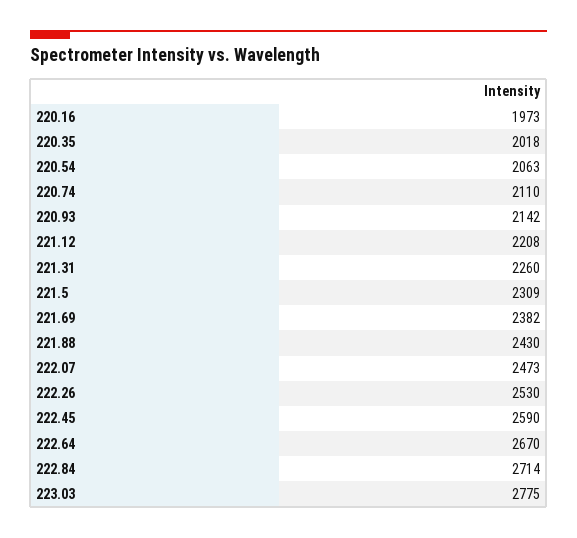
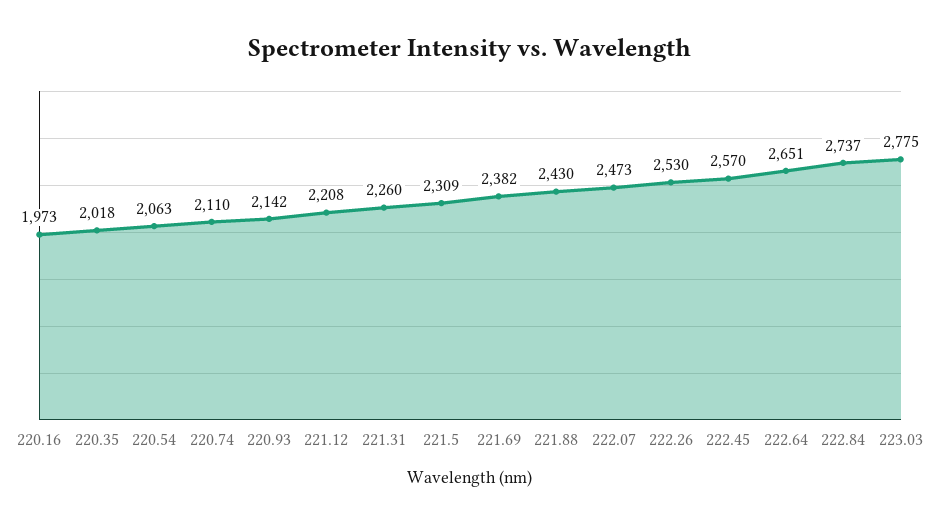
  {
    "220.16": 1973,
    "220.35": 2018,
    "220.54": 2063,
    "220.74": 2110,
    "220.93": 2142,
    "221.12": 2208,
    "221.31": 2260,
    "221.5": 2309,
    "221.69": 2382,
    "221.88": 2430,
    "222.07": 2473,
    "222.26": 2530,
-   "222.45": 2590,
+   "222.45": 2570,
-   "222.64": 2670,
+   "222.64": 2651,
-   "222.84": 2714,
+   "222.84": 2737,
    "223.03": 2775
  }

